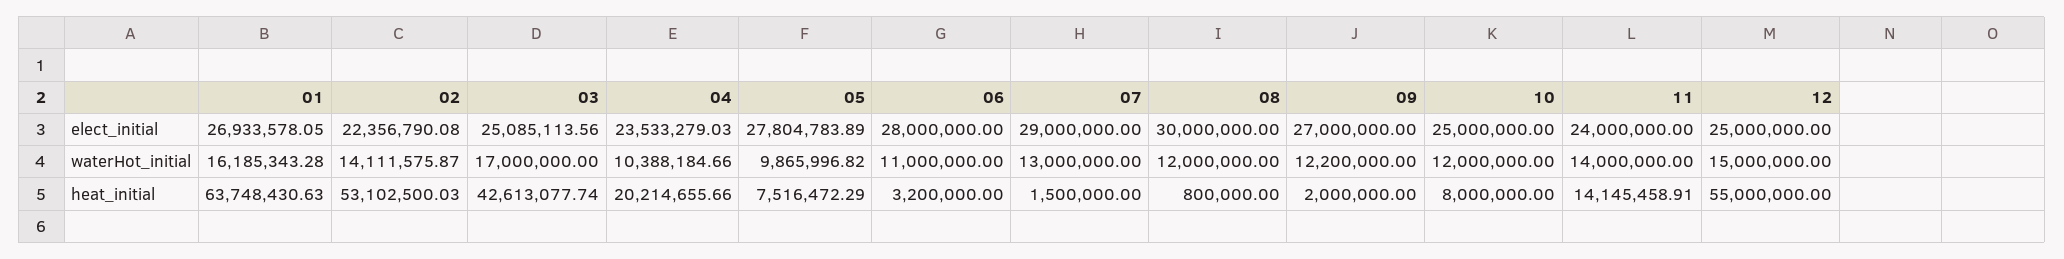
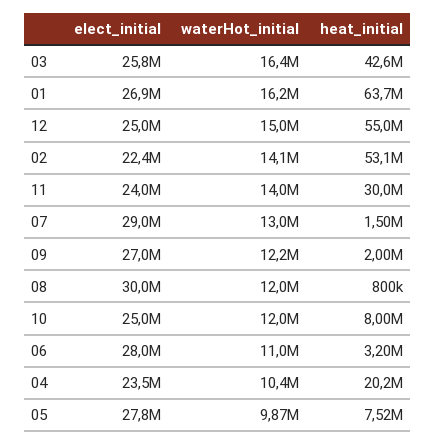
  {
    "01": {
      "elect_initial": 26933578.05,
      "waterHot_initial": 16185343.28,
      "heat_initial": 63748430.63
    },
    "02": {
      "elect_initial": 22356790.08,
      "waterHot_initial": 14111575.87,
      "heat_initial": 53102500.03
    },
    "03": {
-     "elect_initial": 25085113.56,
+     "elect_initial": 25800000,
-     "waterHot_initial": 17000000,
+     "waterHot_initial": 16400000,
      "heat_initial": 42613077.74
    },
    "04": {
      "elect_initial": 23533279.03,
      "waterHot_initial": 10388184.66,
      "heat_initial": 20214655.66
    },
    "05": {
      "elect_initial": 27804783.89,
      "waterHot_initial": 9865996.82,
      "heat_initial": 7516472.29
    },
    "06": {
      "elect_initial": 28000000,
      "waterHot_initial": 11000000,
      "heat_initial": 3200000
    },
    "07": {
      "elect_initial": 29000000,
      "waterHot_initial": 13000000,
      "heat_initial": 1500000
    },
    "08": {
      "elect_initial": 30000000,
      "waterHot_initial": 12000000,
      "heat_initial": 800000
    },
    "09": {
      "elect_initial": 27000000,
      "waterHot_initial": 12200000,
      "heat_initial": 2000000
    },
    "10": {
      "elect_initial": 25000000,
      "waterHot_initial": 12000000,
      "heat_initial": 8000000
    },
    "11": {
      "elect_initial": 24000000,
      "waterHot_initial": 14000000,
-     "heat_initial": 14145458.91
+     "heat_initial": 30000000
    },
    "12": {
      "elect_initial": 25000000,
      "waterHot_initial": 15000000,
      "heat_initial": 55000000
    }
  }

